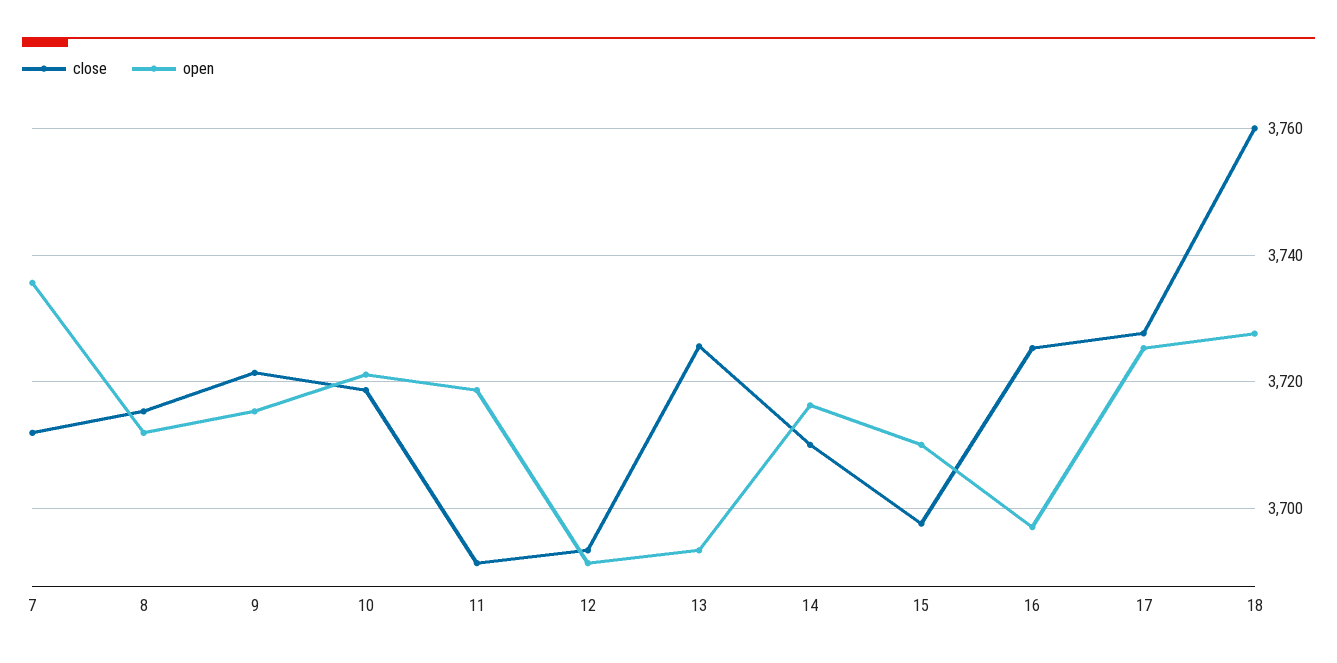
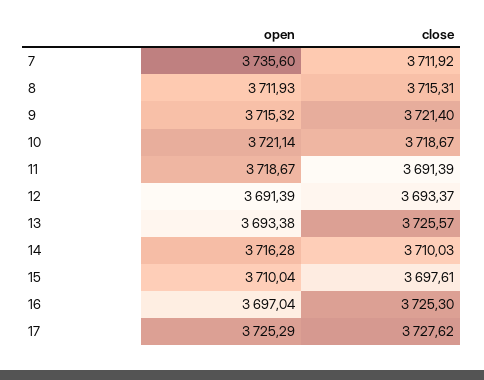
  {
    "close": {
      "7": 3711.92,
      "8": 3715.31,
      "9": 3721.4,
      "10": 3718.67,
      "11": 3691.39,
      "12": 3693.37,
      "13": 3725.57,
      "14": 3710.03,
      "15": 3697.61,
      "16": 3725.3,
-     "17": 3727.62,
+     "17": 3727.62
-     "18": 3760
    },
    "open": {
      "7": 3735.6,
      "8": 3711.93,
      "9": 3715.32,
      "10": 3721.14,
      "11": 3718.67,
      "12": 3691.39,
      "13": 3693.38,
      "14": 3716.28,
      "15": 3710.04,
      "16": 3697.04,
-     "17": 3725.29,
+     "17": 3725.29
-     "18": 3728
    }
  }

